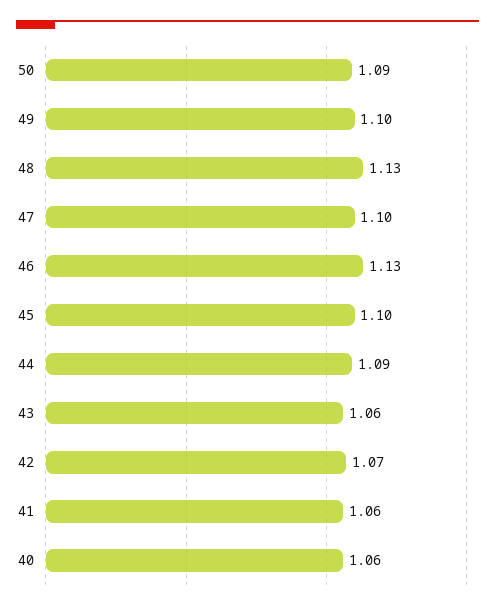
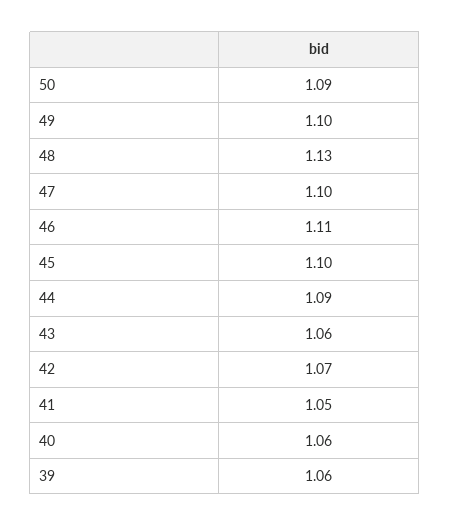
  {
    "50": 1.09,
    "49": 1.1,
    "48": 1.13,
    "47": 1.1,
-   "46": 1.13,
+   "46": 1.11,
    "45": 1.1,
    "44": 1.09,
    "43": 1.06,
    "42": 1.07,
-   "41": 1.06,
+   "41": 1.05,
-   "40": 1.06
+   "40": 1.06,
+   "39": 1.06
  }

